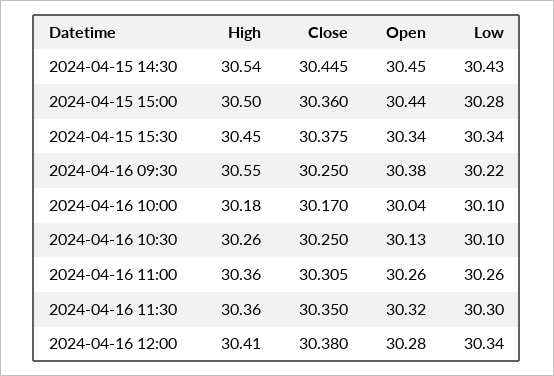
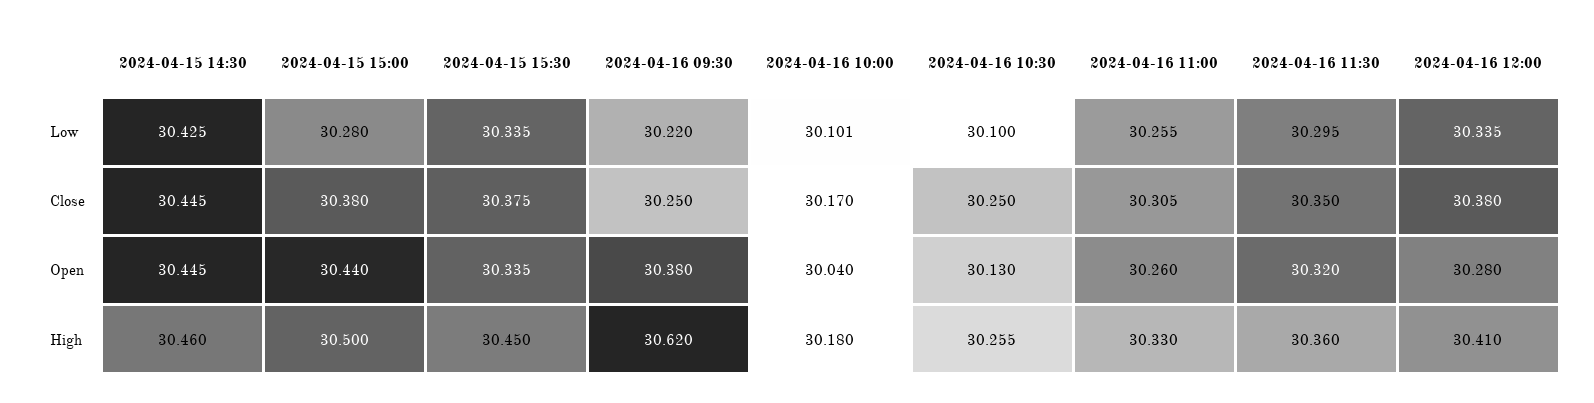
  {
    "High": {
-     "2024-04-15 14:30": 30.54,
+     "2024-04-15 14:30": 30.46,
      "2024-04-15 15:00": 30.5,
      "2024-04-15 15:30": 30.45,
-     "2024-04-16 09:30": 30.55,
+     "2024-04-16 09:30": 30.62,
      "2024-04-16 10:00": 30.18,
      "2024-04-16 10:30": 30.255,
-     "2024-04-16 11:00": 30.36,
+     "2024-04-16 11:00": 30.33,
      "2024-04-16 11:30": 30.36,
      "2024-04-16 12:00": 30.41
    },
    "Close": {
      "2024-04-15 14:30": 30.445,
-     "2024-04-15 15:00": 30.36,
+     "2024-04-15 15:00": 30.38,
      "2024-04-15 15:30": 30.375,
      "2024-04-16 09:30": 30.25,
      "2024-04-16 10:00": 30.17,
      "2024-04-16 10:30": 30.25,
      "2024-04-16 11:00": 30.305,
      "2024-04-16 11:30": 30.35,
      "2024-04-16 12:00": 30.38
    },
    "Open": {
      "2024-04-15 14:30": 30.445,
      "2024-04-15 15:00": 30.44,
      "2024-04-15 15:30": 30.335,
      "2024-04-16 09:30": 30.38,
      "2024-04-16 10:00": 30.04,
      "2024-04-16 10:30": 30.13,
      "2024-04-16 11:00": 30.26,
      "2024-04-16 11:30": 30.32,
      "2024-04-16 12:00": 30.28
    },
    "Low": {
      "2024-04-15 14:30": 30.425,
      "2024-04-15 15:00": 30.28,
      "2024-04-15 15:30": 30.335,
      "2024-04-16 09:30": 30.22,
      "2024-04-16 10:00": 30.101,
      "2024-04-16 10:30": 30.1,
      "2024-04-16 11:00": 30.255,
      "2024-04-16 11:30": 30.295,
      "2024-04-16 12:00": 30.335
    }
  }

